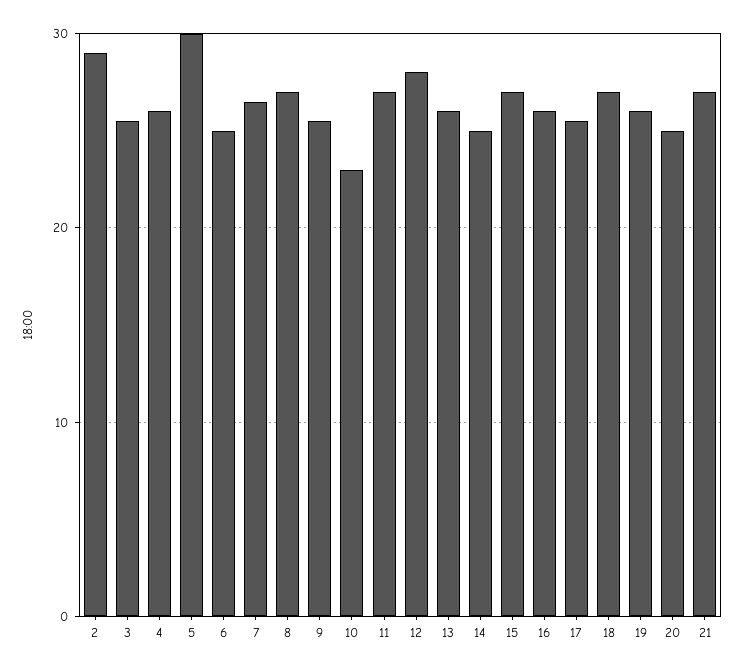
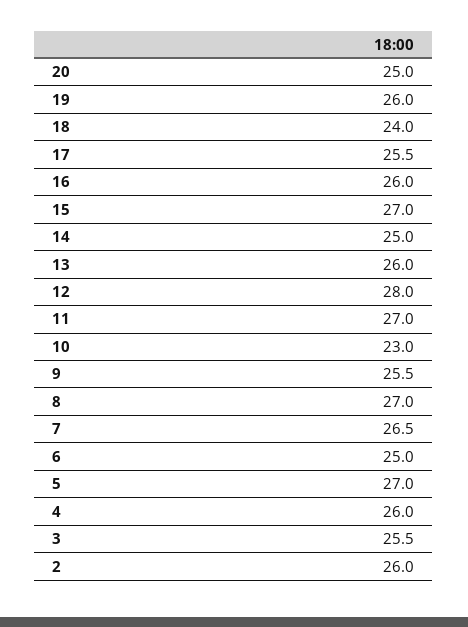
  {
-   "2": 29,
+   "2": 26,
    "3": 25.5,
    "4": 26,
-   "5": 30,
+   "5": 27,
    "6": 25,
    "7": 26.5,
    "8": 27,
    "9": 25.5,
    "10": 23,
    "11": 27,
    "12": 28,
    "13": 26,
    "14": 25,
    "15": 27,
    "16": 26,
    "17": 25.5,
-   "18": 27,
+   "18": 24,
    "19": 26,
-   "20": 25,
+   "20": 25
-   "21": 27
  }

